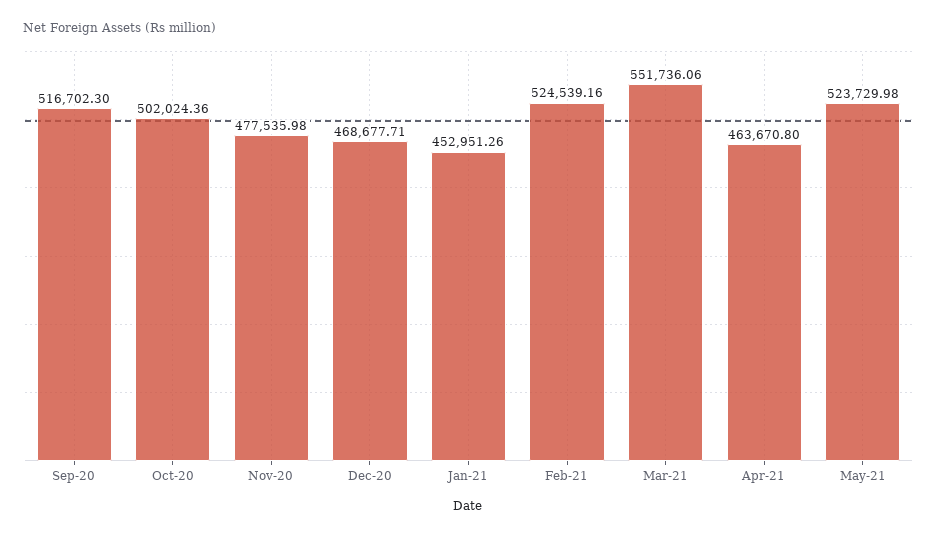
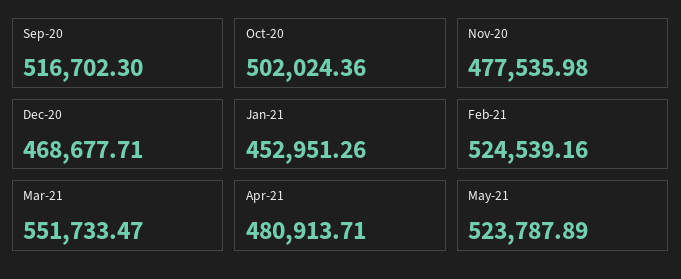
  {
    "Sep-20": 516702.3,
    "Oct-20": 502024.36,
    "Nov-20": 477535.98,
    "Dec-20": 468677.71,
    "Jan-21": 452951.26,
    "Feb-21": 524539.16,
-   "Mar-21": 551736.06,
+   "Mar-21": 551733.47,
-   "Apr-21": 463670.8,
+   "Apr-21": 480913.71,
-   "May-21": 523729.98
+   "May-21": 523787.89
  }

